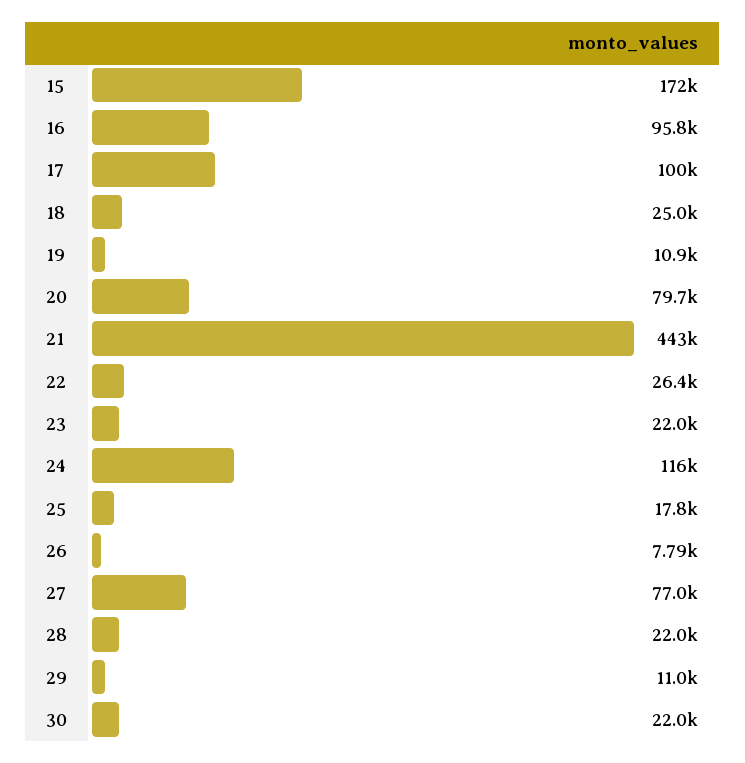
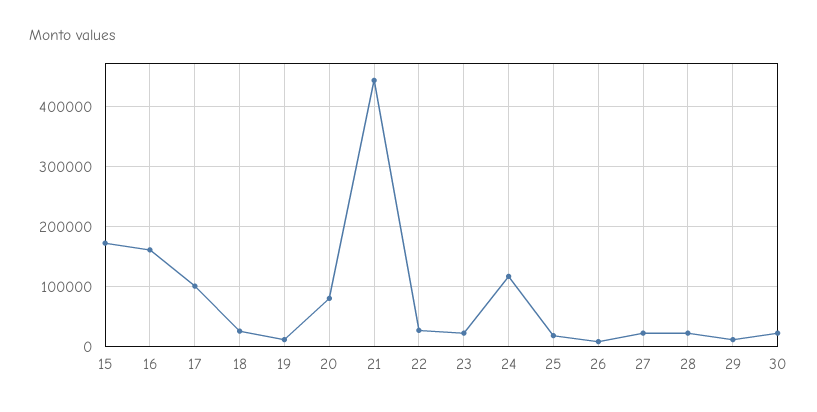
  {
    "15": 172000,
-   "16": 95800,
+   "16": 160000,
    "17": 100000,
    "18": 25000,
    "19": 10900,
    "20": 79700,
    "21": 443000,
    "22": 26400,
    "23": 22000,
    "24": 116000,
    "25": 17800,
    "26": 7790,
-   "27": 77000,
+   "27": 20000,
    "28": 22000,
    "29": 11000,
    "30": 22000
  }

